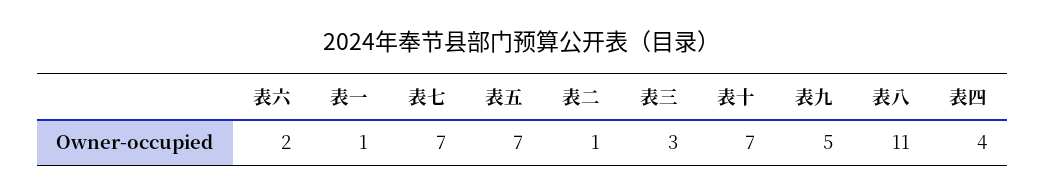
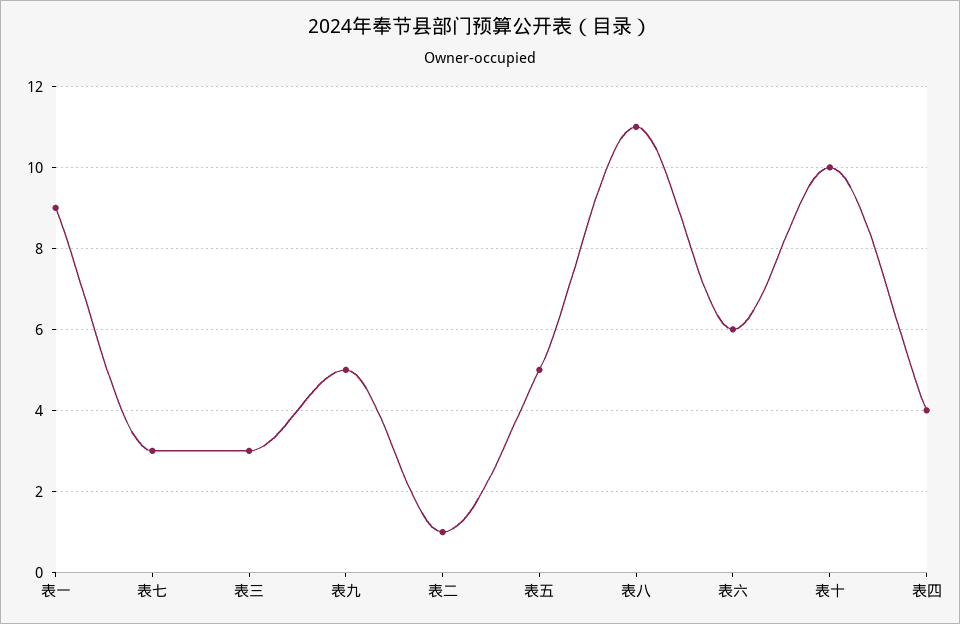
  {
-   "表六": 2,
+   "表六": 6,
-   "表一": 1,
+   "表一": 9,
-   "表七": 7,
+   "表七": 3,
-   "表五": 7,
+   "表五": 5,
    "表二": 1,
    "表三": 3,
-   "表十": 7,
+   "表十": 10,
    "表九": 5,
    "表八": 11,
    "表四": 4
  }

